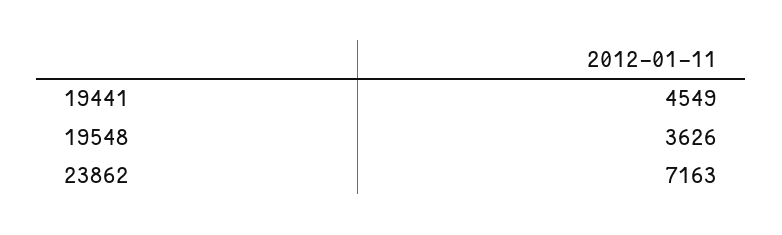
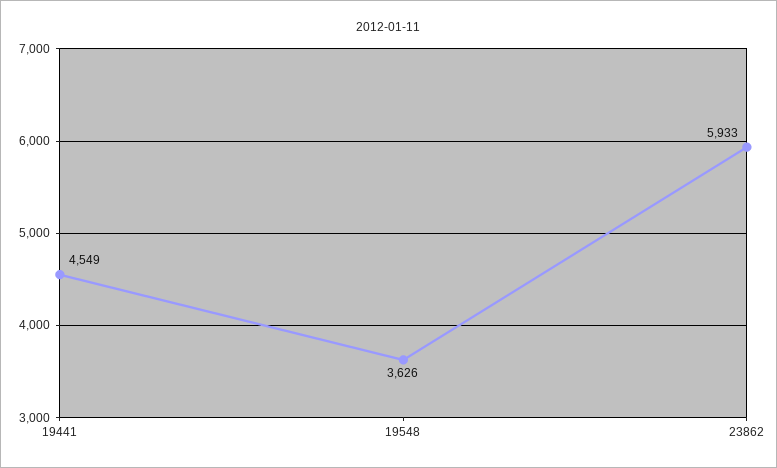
  {
    "19441": 4549,
    "19548": 3626,
-   "23862": 7163
+   "23862": 5933
  }

